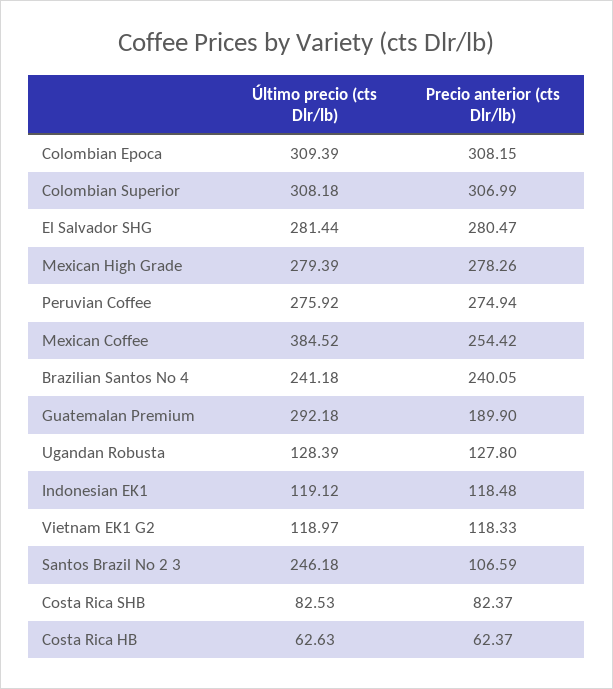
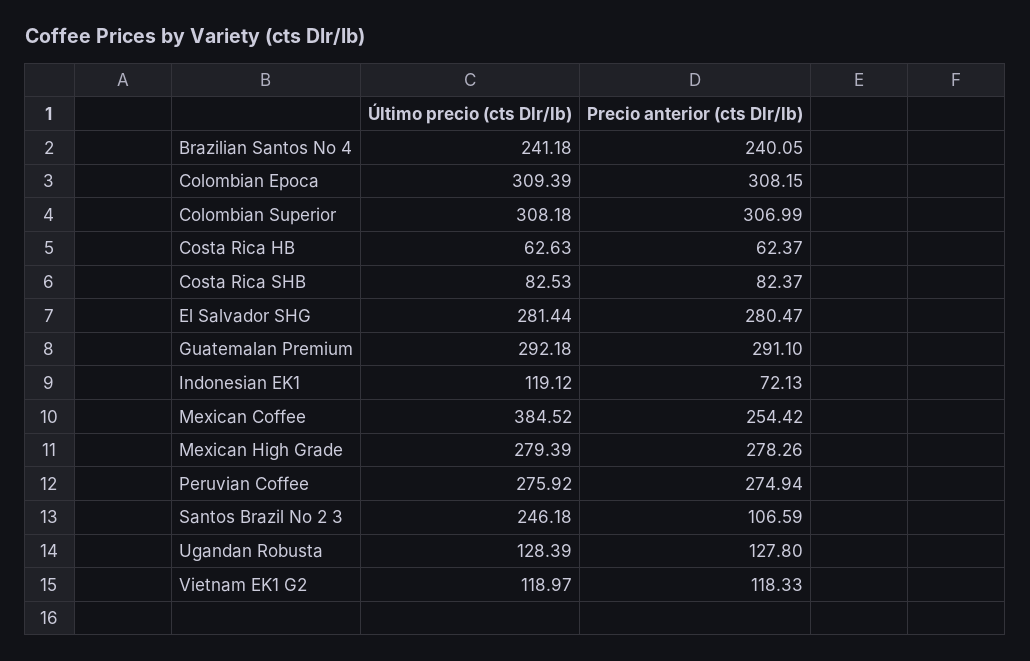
  {
    "Último precio (cts Dlr/lb)": {
      "Colombian Epoca": 309.39,
      "Colombian Superior": 308.18,
      "El Salvador SHG": 281.44,
      "Mexican High Grade": 279.39,
      "Peruvian Coffee": 275.92,
      "Mexican Coffee": 384.52,
      "Brazilian Santos No 4": 241.18,
      "Guatemalan Premium": 292.18,
      "Ugandan Robusta": 128.39,
      "Indonesian EK1": 119.12,
      "Vietnam EK1 G2": 118.97,
      "Santos Brazil No 2 3": 246.18,
      "Costa Rica SHB": 82.53,
      "Costa Rica HB": 62.63
    },
    "Precio anterior (cts Dlr/lb)": {
      "Colombian Epoca": 308.15,
      "Colombian Superior": 306.99,
      "El Salvador SHG": 280.47,
      "Mexican High Grade": 278.26,
      "Peruvian Coffee": 274.94,
      "Mexican Coffee": 254.42,
      "Brazilian Santos No 4": 240.05,
-     "Guatemalan Premium": 189.9,
+     "Guatemalan Premium": 291.1,
      "Ugandan Robusta": 127.8,
-     "Indonesian EK1": 118.48,
+     "Indonesian EK1": 72.13,
      "Vietnam EK1 G2": 118.33,
      "Santos Brazil No 2 3": 106.59,
      "Costa Rica SHB": 82.37,
      "Costa Rica HB": 62.37
    }
  }

